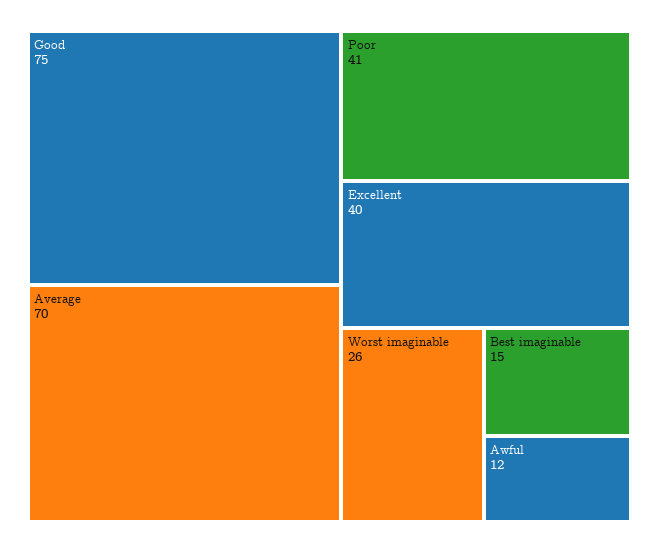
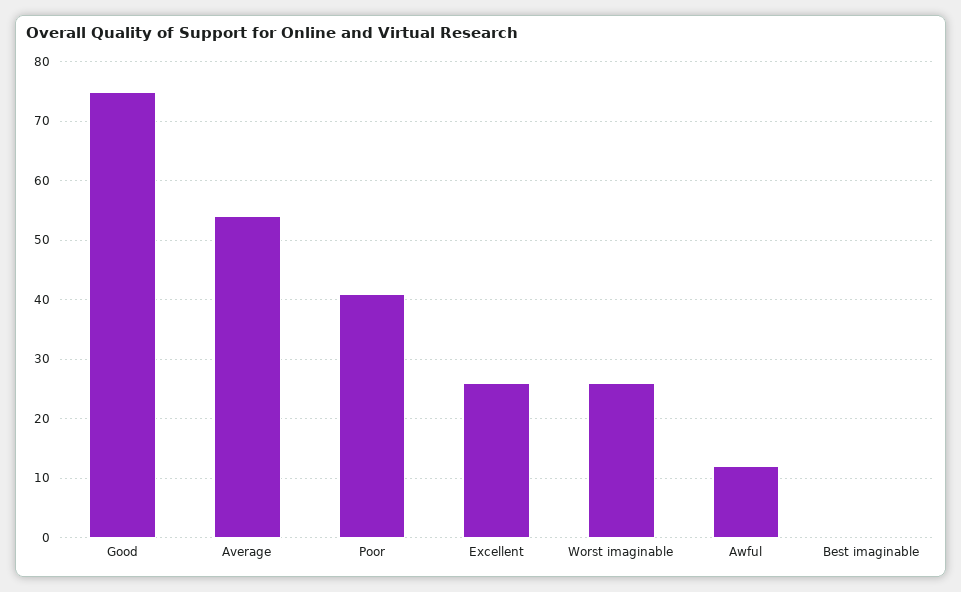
  {
    "Good": 75,
-   "Average": 70,
+   "Average": 55,
    "Poor": 41,
-   "Excellent": 40,
+   "Excellent": 25,
    "Worst imaginable": 26,
-   "Best imaginable": 15,
+   "Best imaginable": 0,
    "Awful": 12
  }

